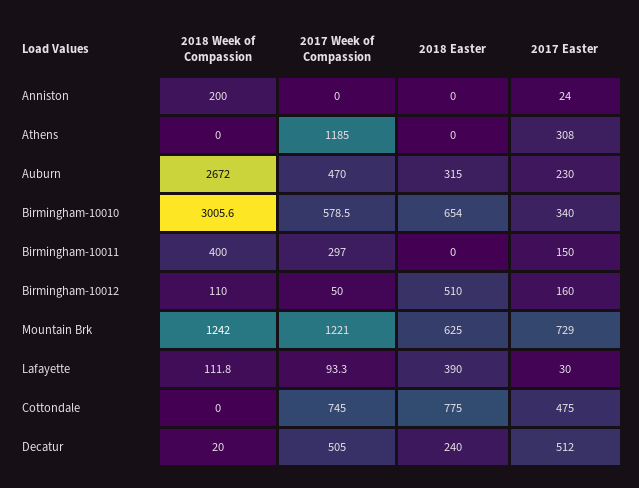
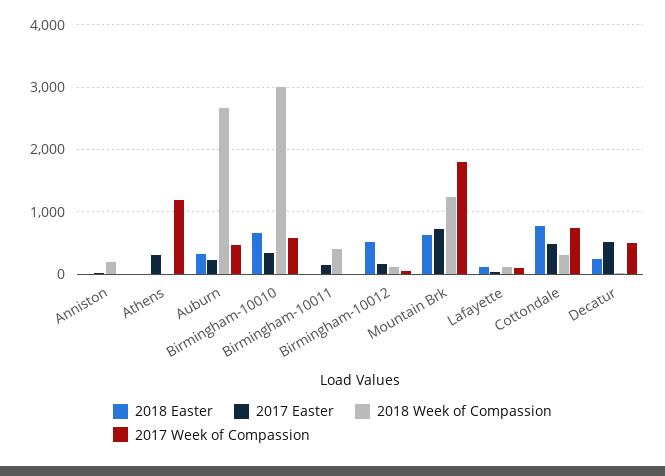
  {
    "2018 Week of Compassion": {
      "Anniston": 200,
      "Athens": 0,
      "Auburn": 2672,
      "Birmingham-10010": 3005.6,
      "Birmingham-10011": 400,
      "Birmingham-10012": 110,
      "Mountain Brk": 1242,
      "Lafayette": 111.8,
-     "Cottondale": 0,
+     "Cottondale": 300,
      "Decatur": 20
    },
    "2017 Week of Compassion": {
      "Anniston": 0,
      "Athens": 1185,
      "Auburn": 470,
      "Birmingham-10010": 578.5,
-     "Birmingham-10011": 297,
+     "Birmingham-10011": 0,
      "Birmingham-10012": 50,
-     "Mountain Brk": 1221,
+     "Mountain Brk": 1800,
      "Lafayette": 93.3,
      "Cottondale": 745,
      "Decatur": 505
    },
    "2018 Easter": {
      "Anniston": 0,
      "Athens": 0,
      "Auburn": 315,
      "Birmingham-10010": 654,
      "Birmingham-10011": 0,
      "Birmingham-10012": 510,
      "Mountain Brk": 625,
-     "Lafayette": 390,
+     "Lafayette": 100,
      "Cottondale": 775,
      "Decatur": 240
    },
    "2017 Easter": {
      "Anniston": 24,
      "Athens": 308,
      "Auburn": 230,
      "Birmingham-10010": 340,
      "Birmingham-10011": 150,
      "Birmingham-10012": 160,
      "Mountain Brk": 729,
      "Lafayette": 30,
      "Cottondale": 475,
      "Decatur": 512
    }
  }

